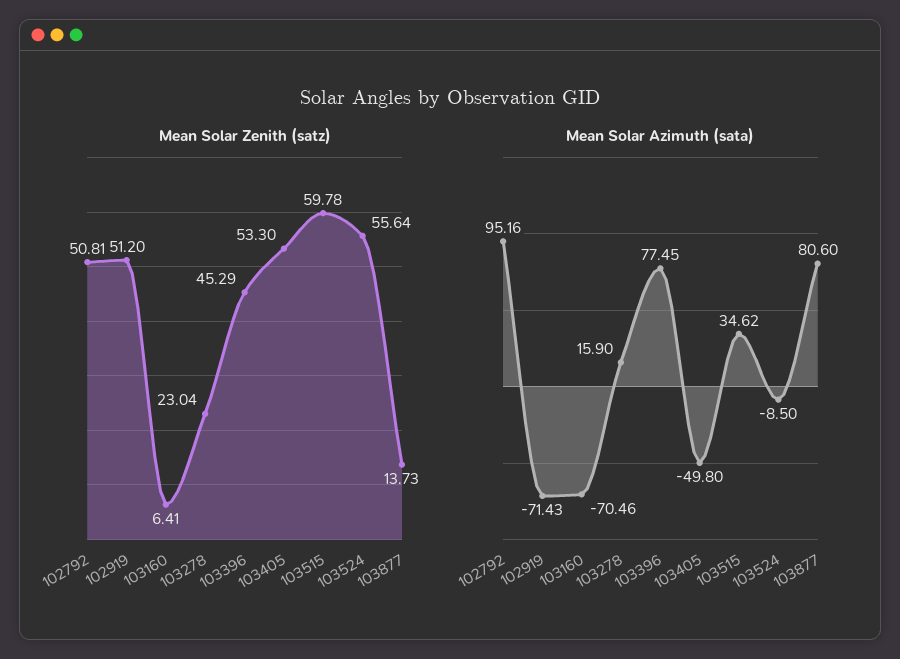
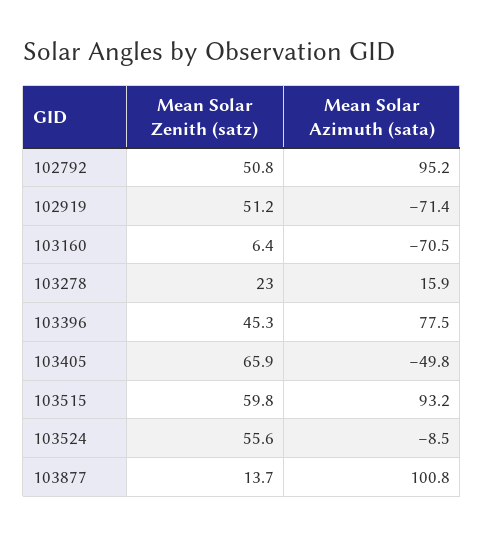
  {
    "Mean Solar Zenith (satz)": {
      "102792": 50.81,
      "102919": 51.2,
      "103160": 6.41,
      "103278": 23.04,
      "103396": 45.29,
-     "103405": 53.3,
+     "103405": 65.9,
      "103515": 59.78,
      "103524": 55.64,
      "103877": 13.73
    },
    "Mean Solar Azimuth (sata)": {
      "102792": 95.16,
      "102919": -71.43,
      "103160": -70.46,
      "103278": 15.9,
      "103396": 77.45,
      "103405": -49.8,
-     "103515": 34.62,
+     "103515": 93.2,
      "103524": -8.5,
-     "103877": 80.6
+     "103877": 100.8
    }
  }

